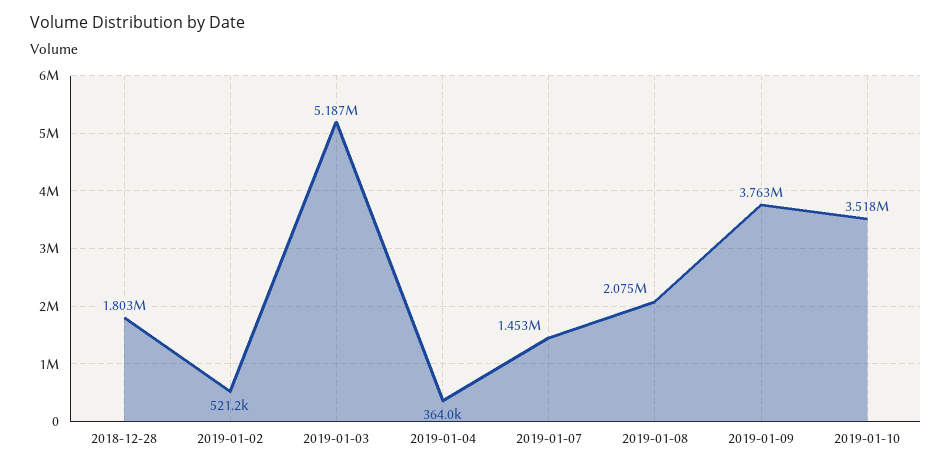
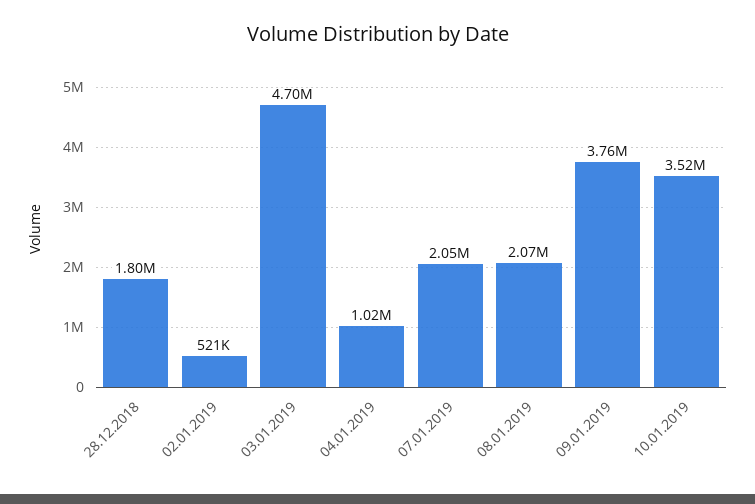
  {
    "2018-12-28": 1803000,
    "2019-01-02": 521200,
-   "2019-01-03": 5187000,
+   "2019-01-03": 4700000,
-   "2019-01-04": 364000,
+   "2019-01-04": 1020000,
-   "2019-01-07": 1453000,
+   "2019-01-07": 2050000,
    "2019-01-08": 2075000,
    "2019-01-09": 3763000,
    "2019-01-10": 3518000
  }

